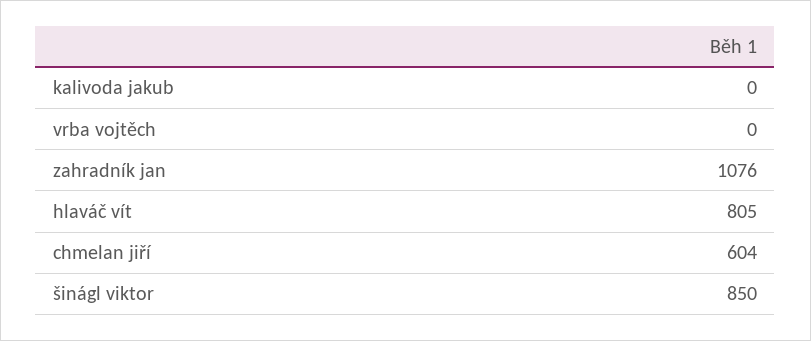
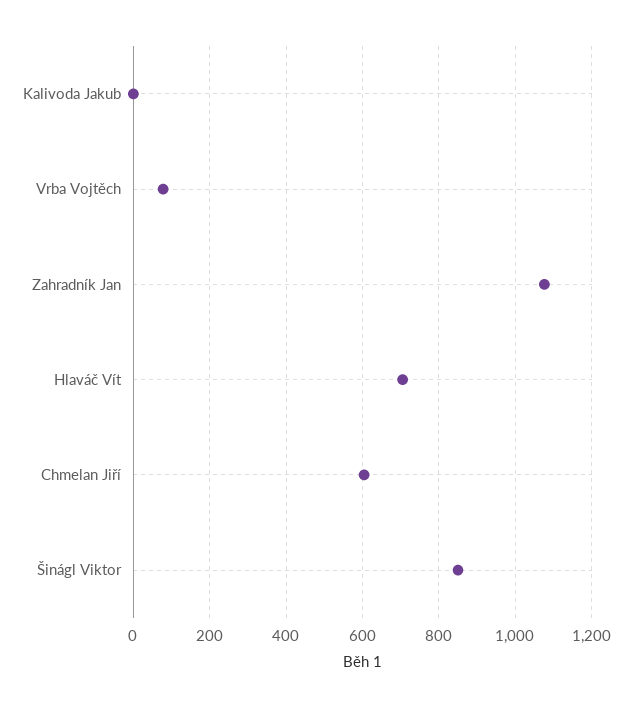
  {
    "kalivoda jakub": 0,
-   "vrba vojtěch": 0,
+   "vrba vojtěch": 80,
    "zahradník jan": 1076,
-   "hlaváč vít": 805,
+   "hlaváč vít": 700,
    "chmelan jiří": 604,
    "šinágl viktor": 850
  }

